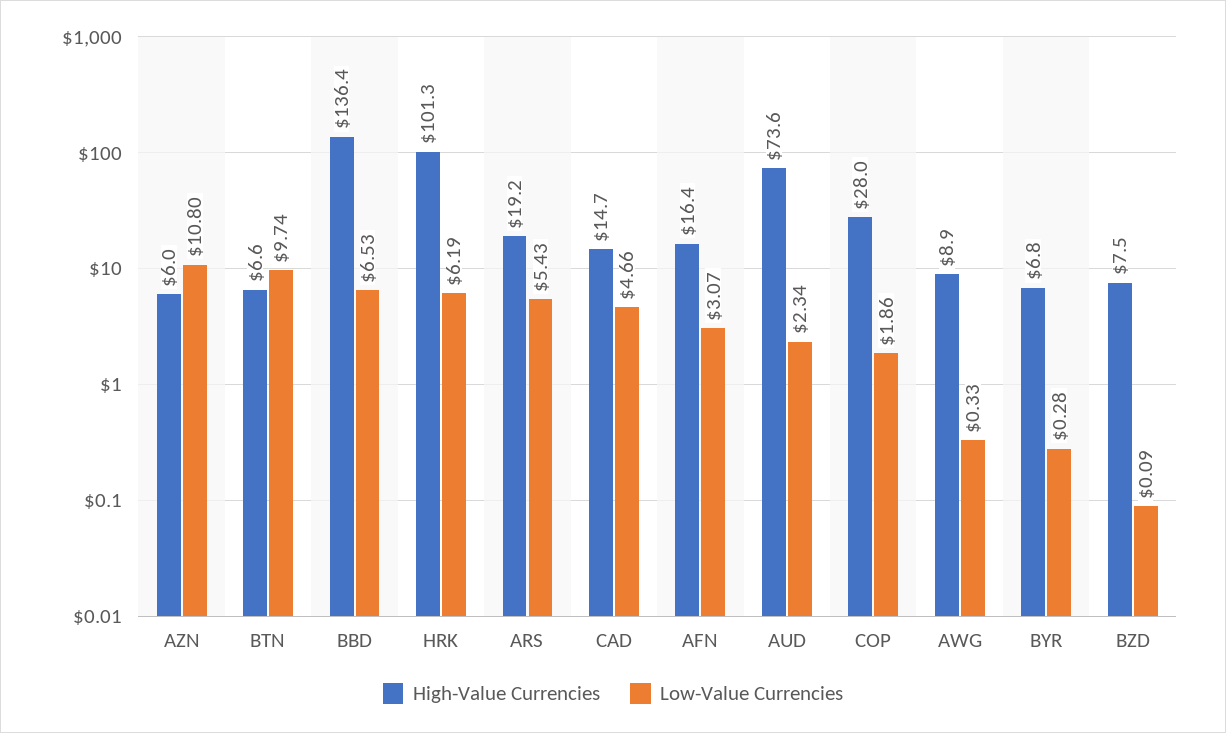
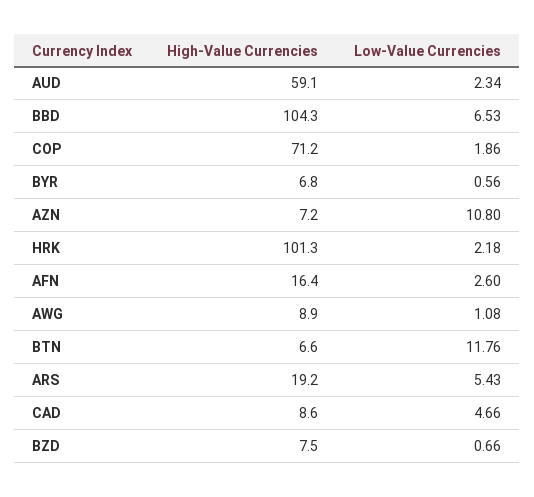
  {
    "High-Value Currencies": {
-     "AZN": 6,
+     "AZN": 7.2,
      "BTN": 6.6,
-     "BBD": 136.4,
+     "BBD": 104.3,
      "HRK": 101.3,
      "ARS": 19.2,
-     "CAD": 14.7,
+     "CAD": 8.6,
      "AFN": 16.4,
-     "AUD": 73.6,
+     "AUD": 59.1,
-     "COP": 28,
+     "COP": 71.2,
      "AWG": 8.9,
      "BYR": 6.8,
      "BZD": 7.5
    },
    "Low-Value Currencies": {
      "AZN": 10.8,
-     "BTN": 9.74,
+     "BTN": 11.76,
      "BBD": 6.53,
-     "HRK": 6.19,
+     "HRK": 2.18,
      "ARS": 5.43,
      "CAD": 4.66,
-     "AFN": 3.07,
+     "AFN": 2.6,
      "AUD": 2.34,
      "COP": 1.86,
-     "AWG": 0.33,
+     "AWG": 1.08,
-     "BYR": 0.28,
+     "BYR": 0.56,
-     "BZD": 0.09
+     "BZD": 0.66
    }
  }

